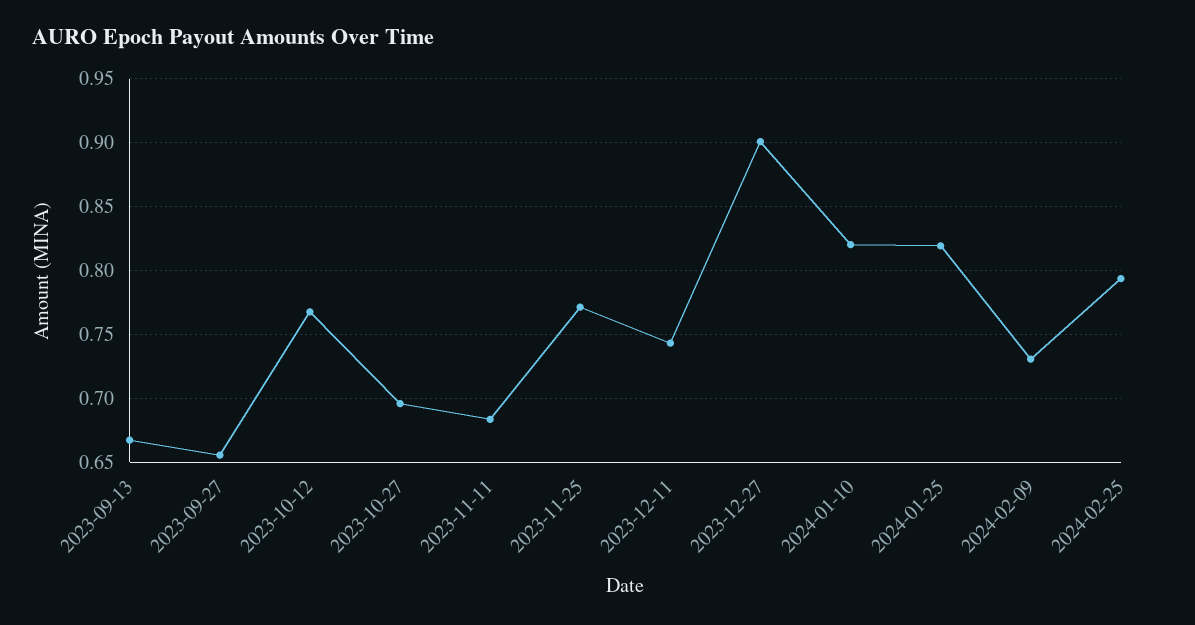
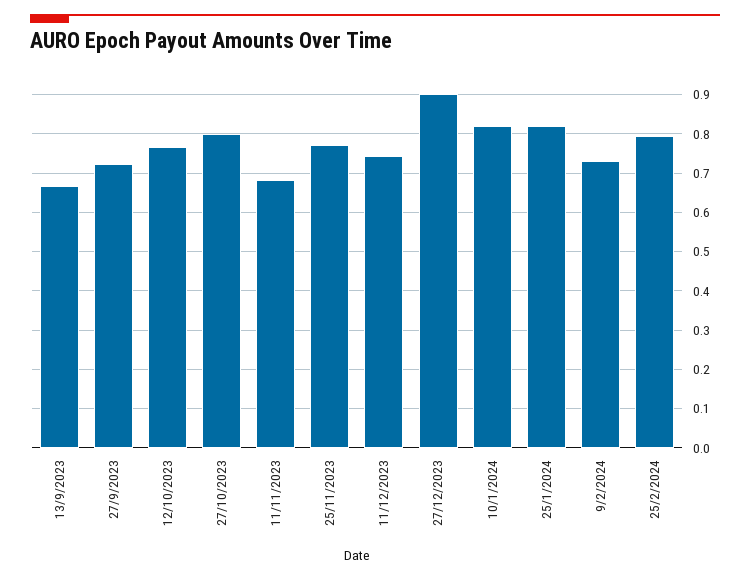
  {
    "2023-09-13": 0.665,
-   "2023-09-27": 0.655,
+   "2023-09-27": 0.72,
    "2023-10-12": 0.77,
-   "2023-10-27": 0.695,
+   "2023-10-27": 0.8,
    "2023-11-11": 0.685,
    "2023-11-25": 0.77,
    "2023-12-11": 0.745,
    "2023-12-27": 0.9,
    "2024-01-10": 0.82,
    "2024-01-25": 0.82,
    "2024-02-09": 0.73,
    "2024-02-25": 0.795
  }

